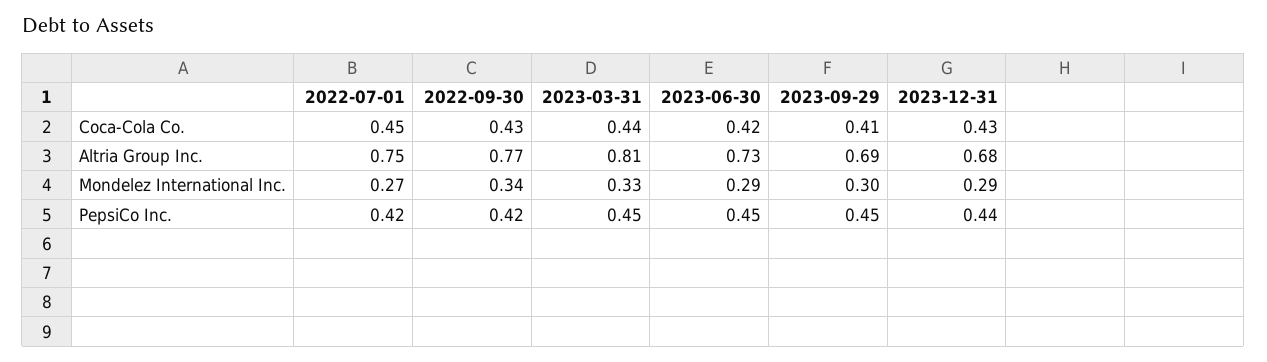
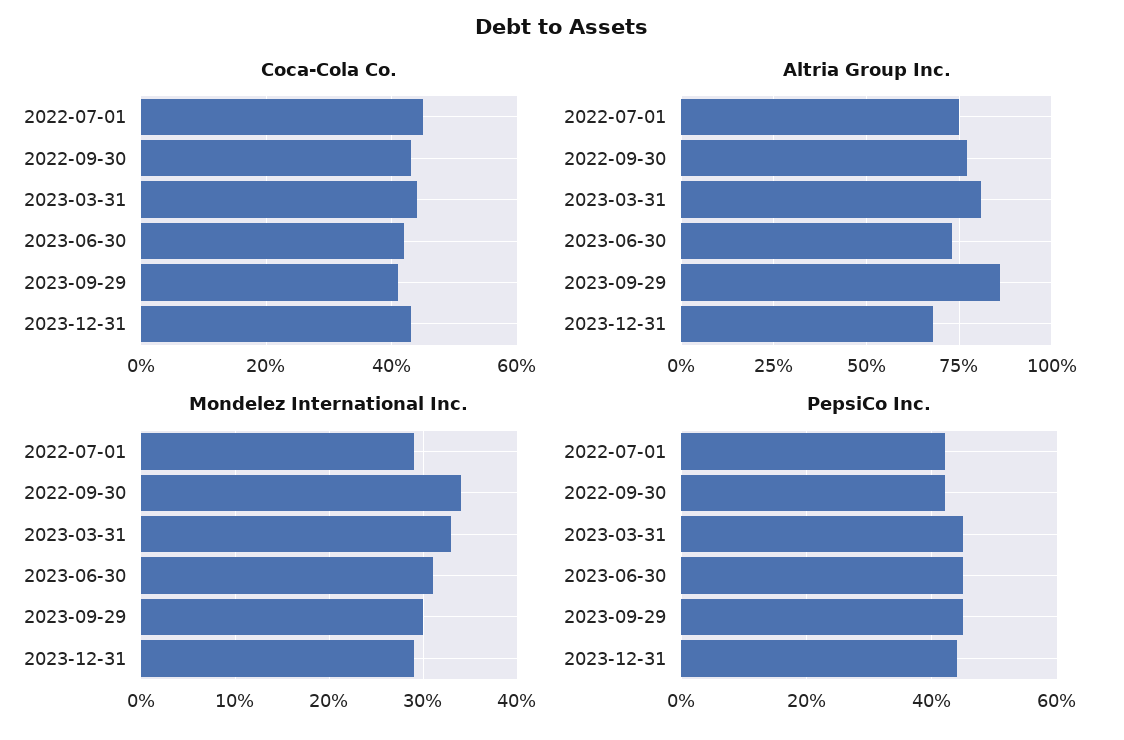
  {
    "Coca-Cola Co.": {
      "2022-07-01": 0.45,
      "2022-09-30": 0.43,
      "2023-03-31": 0.44,
      "2023-06-30": 0.42,
      "2023-09-29": 0.41,
      "2023-12-31": 0.43
    },
    "Altria Group Inc.": {
      "2022-07-01": 0.75,
      "2022-09-30": 0.77,
      "2023-03-31": 0.81,
      "2023-06-30": 0.73,
-     "2023-09-29": 0.69,
+     "2023-09-29": 0.85,
      "2023-12-31": 0.68
    },
    "Mondelez International Inc.": {
-     "2022-07-01": 0.27,
+     "2022-07-01": 0.29,
      "2022-09-30": 0.34,
      "2023-03-31": 0.33,
-     "2023-06-30": 0.29,
+     "2023-06-30": 0.31,
      "2023-09-29": 0.3,
      "2023-12-31": 0.29
    },
    "PepsiCo Inc.": {
      "2022-07-01": 0.42,
      "2022-09-30": 0.42,
      "2023-03-31": 0.45,
      "2023-06-30": 0.45,
      "2023-09-29": 0.45,
      "2023-12-31": 0.44
    }
  }

